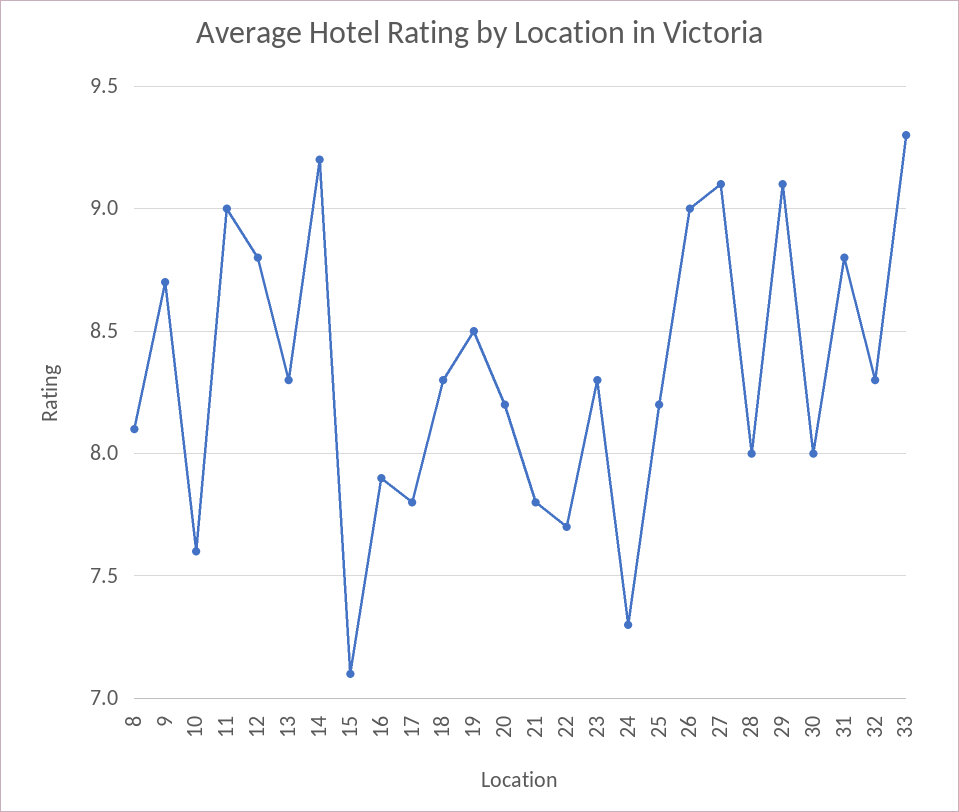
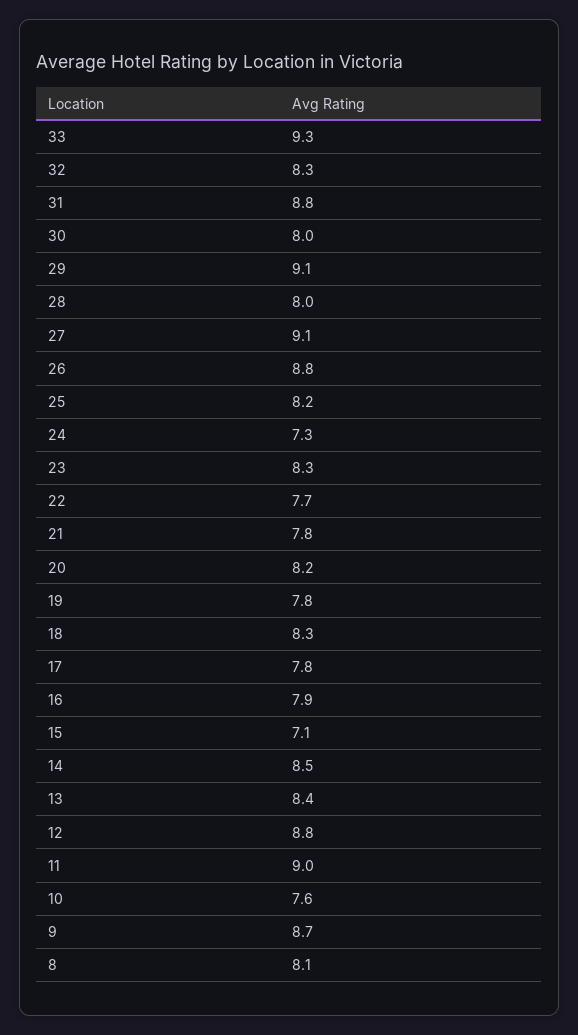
  {
    "8": 8.1,
    "9": 8.7,
    "10": 7.6,
    "11": 9,
    "12": 8.8,
-   "13": 8.3,
+   "13": 8.4,
-   "14": 9.2,
+   "14": 8.5,
    "15": 7.1,
    "16": 7.9,
    "17": 7.8,
    "18": 8.3,
-   "19": 8.5,
+   "19": 7.8,
    "20": 8.2,
    "21": 7.8,
    "22": 7.7,
    "23": 8.3,
    "24": 7.3,
    "25": 8.2,
-   "26": 9,
+   "26": 8.8,
    "27": 9.1,
    "28": 8,
    "29": 9.1,
    "30": 8,
    "31": 8.8,
    "32": 8.3,
    "33": 9.3
  }

